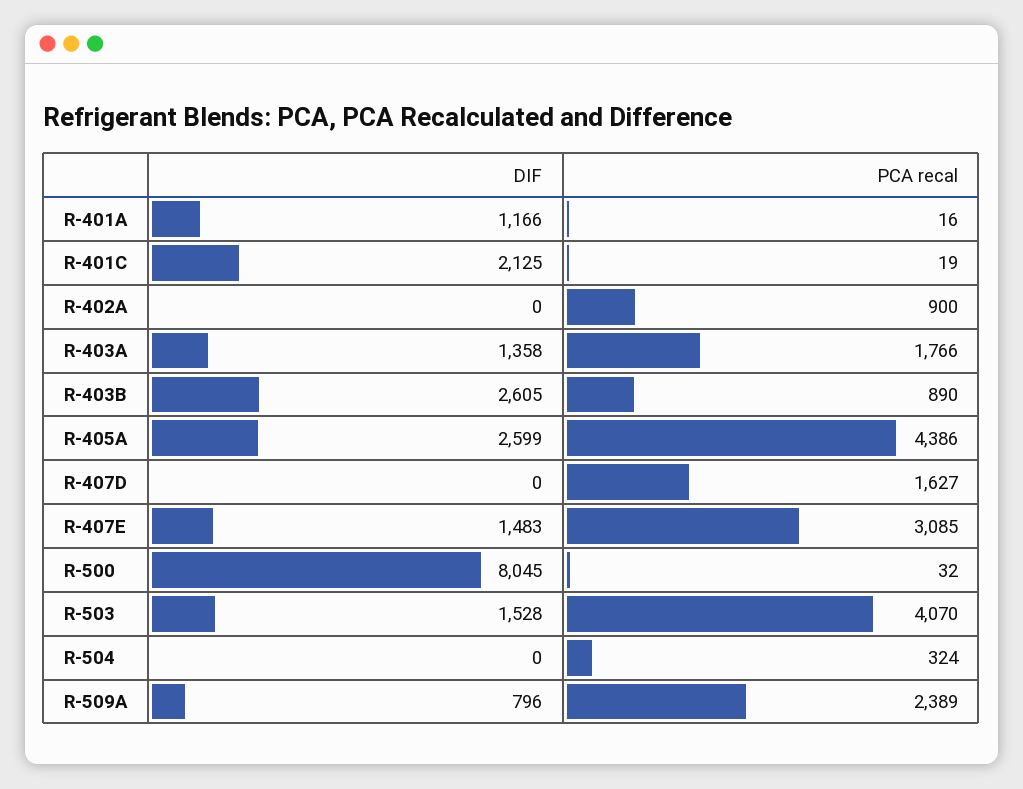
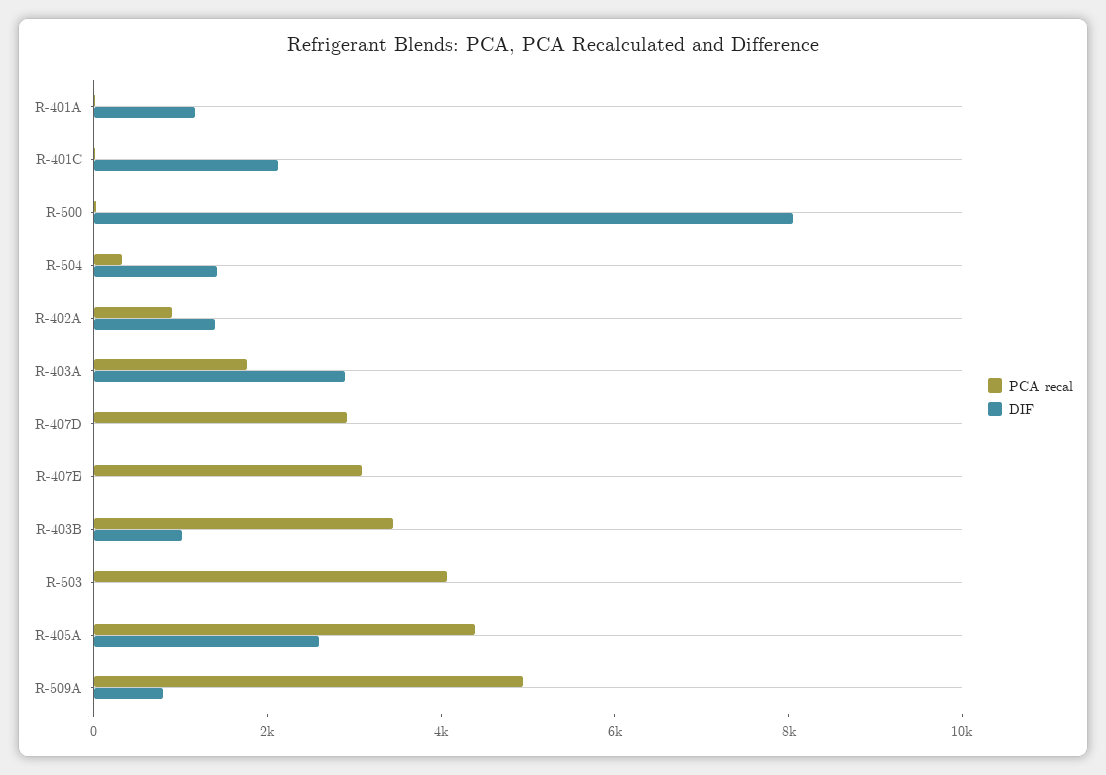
  {
    "DIF": {
      "R-401A": 1166,
      "R-401C": 2125,
-     "R-402A": 0,
+     "R-402A": 1500,
-     "R-403A": 1358,
+     "R-403A": 3000,
-     "R-403B": 2605,
+     "R-403B": 1000,
      "R-405A": 2599,
      "R-407D": 0,
-     "R-407E": 1483,
+     "R-407E": 0,
      "R-500": 8045,
-     "R-503": 1528,
+     "R-503": 0,
-     "R-504": 0,
+     "R-504": 1500,
      "R-509A": 796
    },
    "PCA recal": {
      "R-401A": 16,
      "R-401C": 19,
      "R-402A": 900,
      "R-403A": 1766,
-     "R-403B": 890,
+     "R-403B": 3500,
      "R-405A": 4386,
-     "R-407D": 1627,
+     "R-407D": 3000,
      "R-407E": 3085,
      "R-500": 32,
      "R-503": 4070,
      "R-504": 324,
-     "R-509A": 2389
+     "R-509A": 5000
    }
  }

